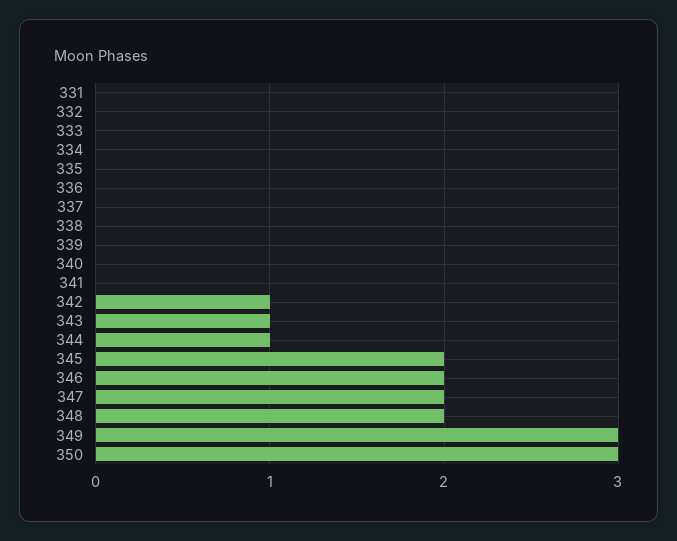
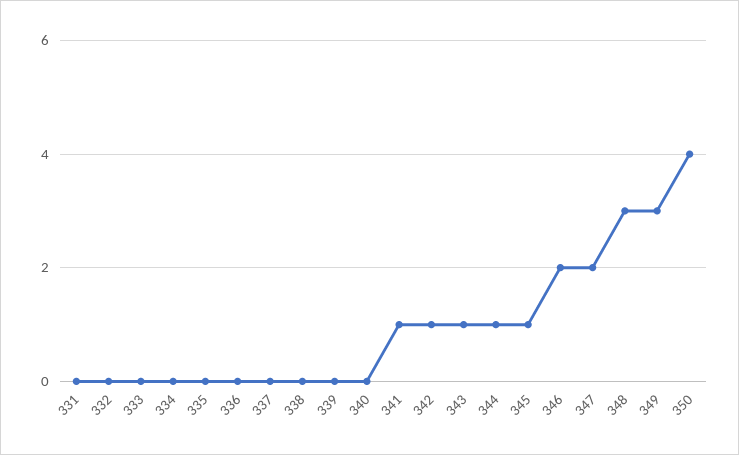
  {
    "331": 0,
    "332": 0,
    "333": 0,
    "334": 0,
    "335": 0,
    "336": 0,
    "337": 0,
    "338": 0,
    "339": 0,
    "340": 0,
-   "341": 0,
+   "341": 1,
    "342": 1,
    "343": 1,
    "344": 1,
-   "345": 2,
+   "345": 1,
    "346": 2,
    "347": 2,
-   "348": 2,
+   "348": 3,
    "349": 3,
-   "350": 3
+   "350": 4
  }

